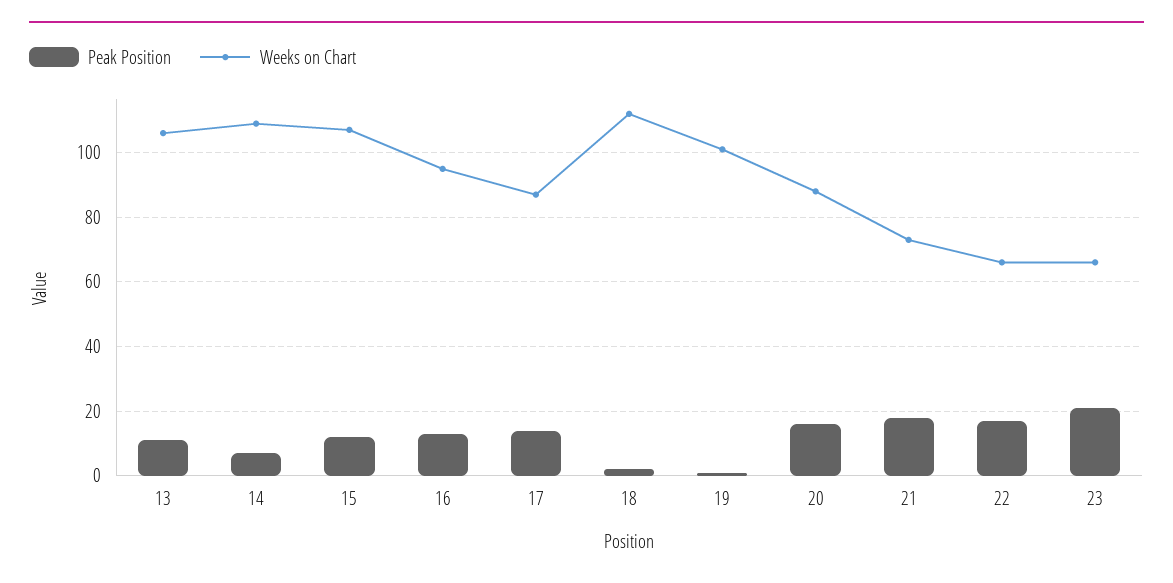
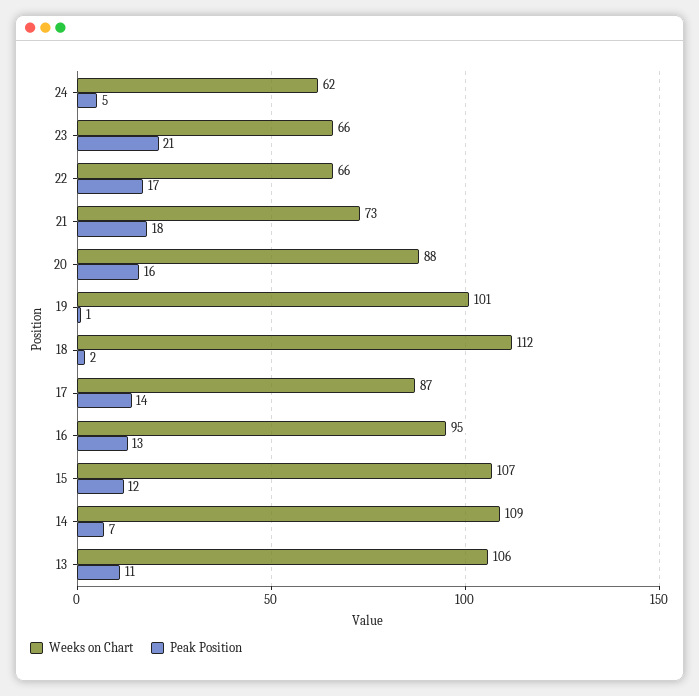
  {
    "Peak Position": {
      "13": 11,
      "14": 7,
      "15": 12,
      "16": 13,
      "17": 14,
      "18": 2,
      "19": 1,
      "20": 16,
      "21": 18,
      "22": 17,
-     "23": 21
+     "23": 21,
+     "24": 5
    },
    "Weeks on Chart": {
      "13": 106,
      "14": 109,
      "15": 107,
      "16": 95,
      "17": 87,
      "18": 112,
      "19": 101,
      "20": 88,
      "21": 73,
      "22": 66,
-     "23": 66
+     "23": 66,
+     "24": 62
    }
  }

